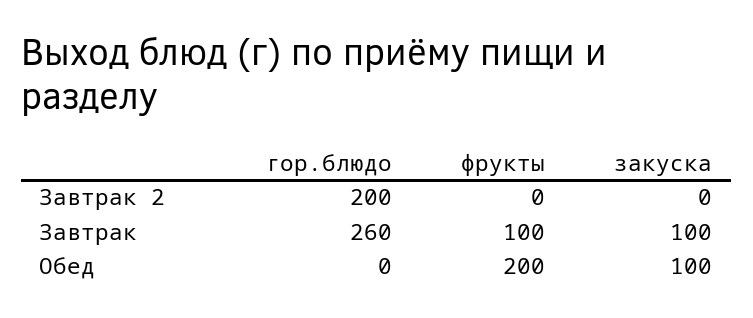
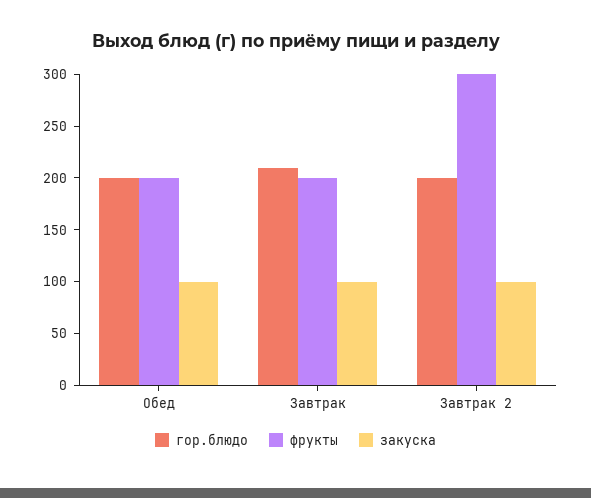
  {
    "гор.блюдо": {
      "Завтрак 2": 200,
-     "Завтрак": 260,
+     "Завтрак": 210,
-     "Обед": 0
+     "Обед": 200
    },
    "фрукты": {
-     "Завтрак 2": 0,
+     "Завтрак 2": 300,
-     "Завтрак": 100,
+     "Завтрак": 200,
      "Обед": 200
    },
    "закуска": {
-     "Завтрак 2": 0,
+     "Завтрак 2": 100,
      "Завтрак": 100,
      "Обед": 100
    }
  }

